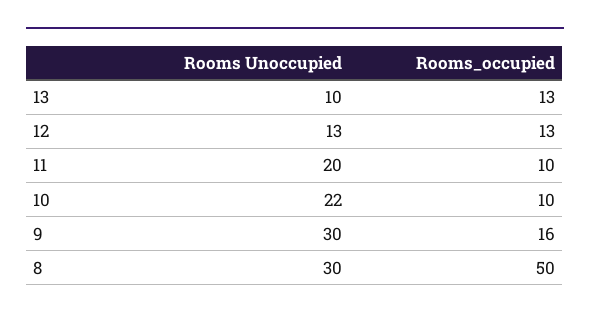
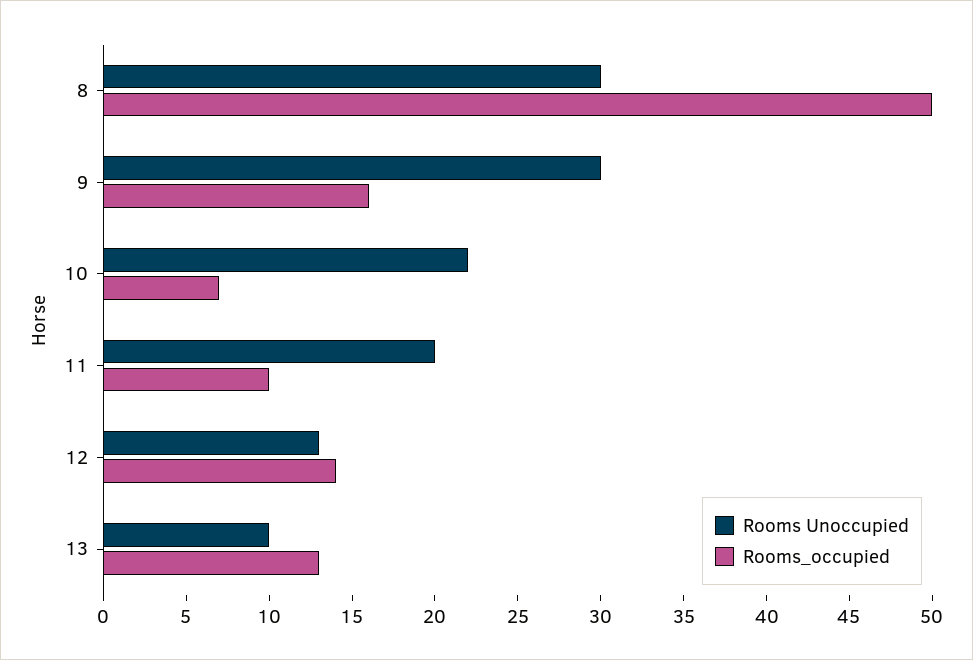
  {
    "Rooms Unoccupied": {
      "13": 10,
      "12": 13,
      "11": 20,
      "10": 22,
      "9": 30,
      "8": 30
    },
    "Rooms_occupied": {
      "13": 13,
-     "12": 13,
+     "12": 14,
      "11": 10,
-     "10": 10,
+     "10": 7,
      "9": 16,
      "8": 50
    }
  }

